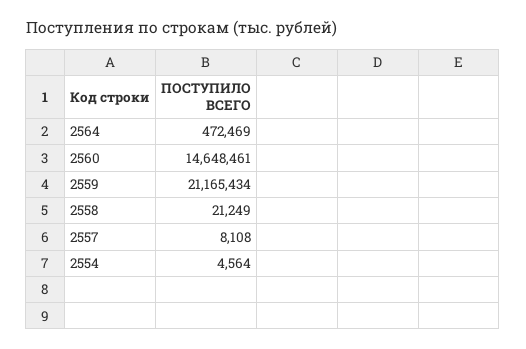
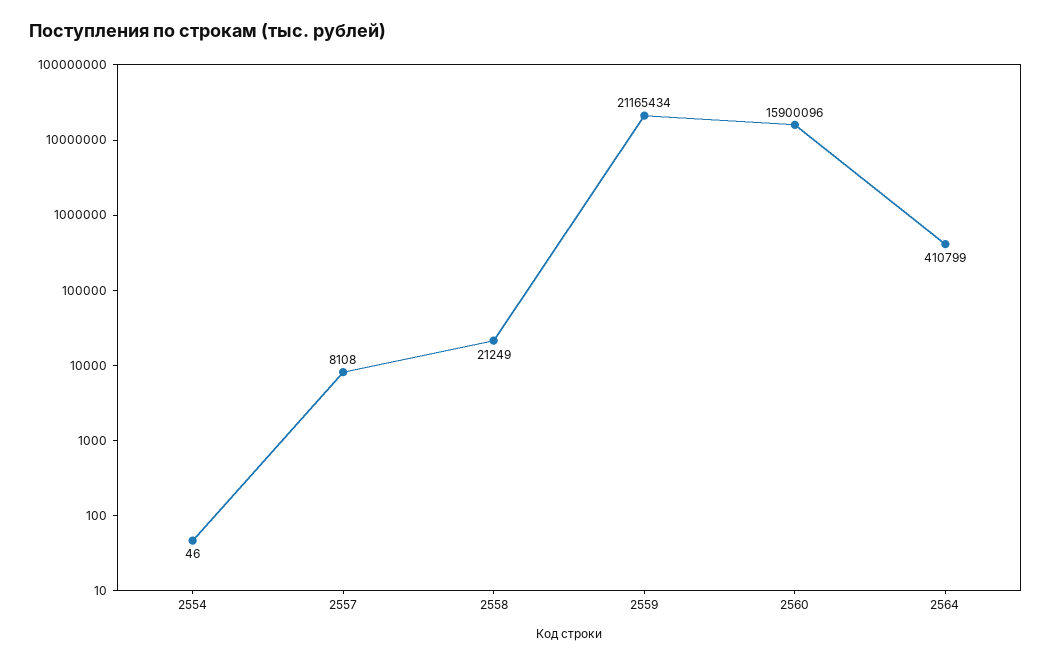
  {
-   "2564": 472469,
+   "2564": 410799,
-   "2560": 14648461,
+   "2560": 15900096,
    "2559": 21165434,
    "2558": 21249,
    "2557": 8108,
-   "2554": 4564
+   "2554": 46
  }

